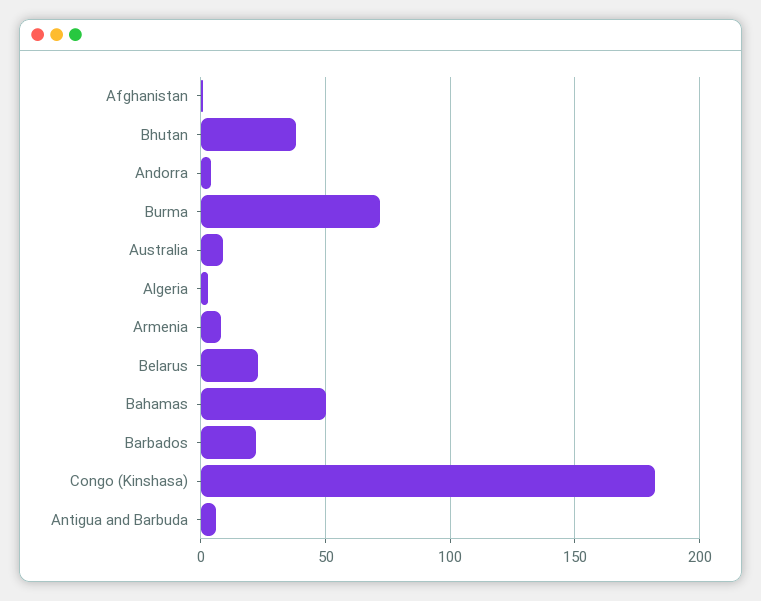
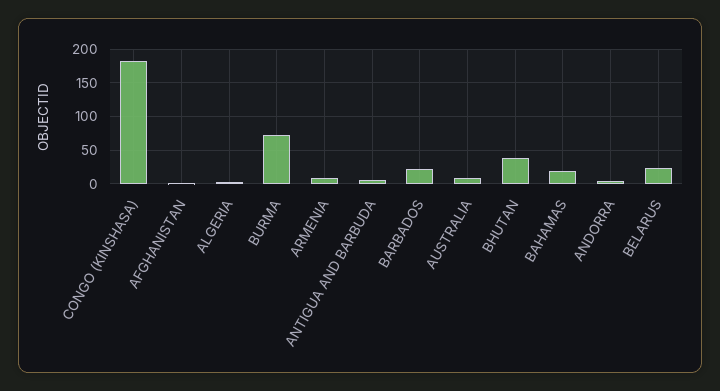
  {
    "Afghanistan": 0,
    "Bhutan": 40,
    "Andorra": 5,
    "Burma": 70,
    "Australia": 10,
    "Algeria": 5,
    "Armenia": 10,
    "Belarus": 25,
-   "Bahamas": 50,
+   "Bahamas": 20,
    "Barbados": 20,
    "Congo (Kinshasa)": 180,
    "Antigua and Barbuda": 5
  }

